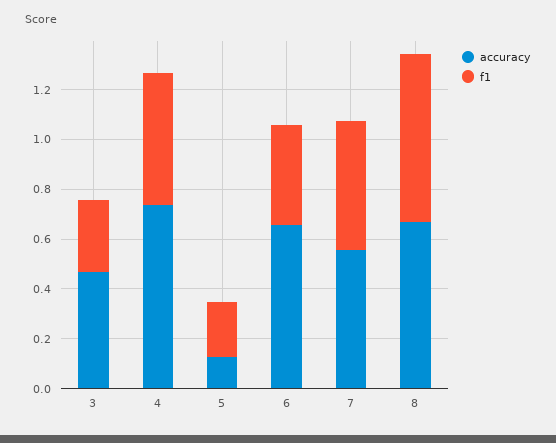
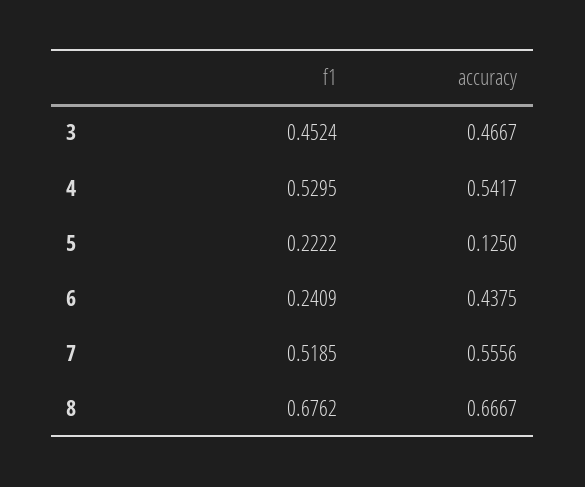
  {
    "accuracy": {
      "3": 0.4667,
-     "4": 0.75,
+     "4": 0.5417,
      "5": 0.125,
-     "6": 0.65,
+     "6": 0.4375,
      "7": 0.5556,
      "8": 0.6667
    },
    "f1": {
-     "3": 0.3,
+     "3": 0.4524,
      "4": 0.5295,
      "5": 0.2222,
-     "6": 0.4,
+     "6": 0.2409,
      "7": 0.5185,
      "8": 0.6762
    }
  }

